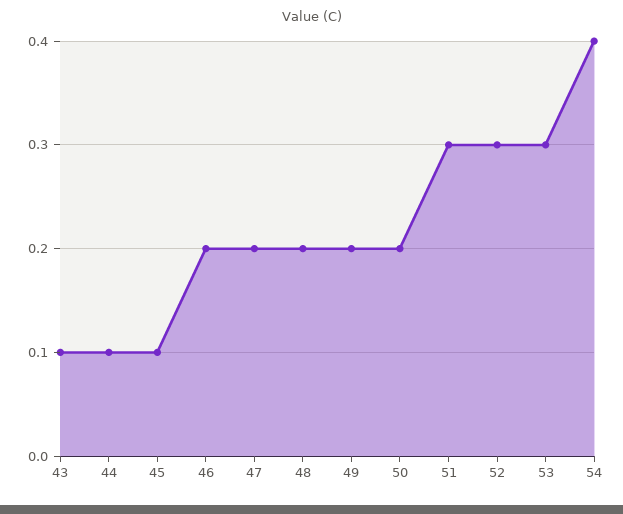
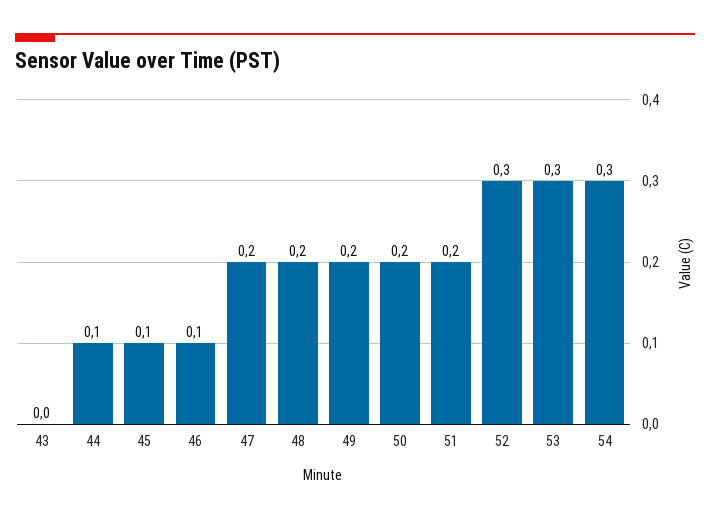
  {
-   "43": 0.1,
+   "43": 0,
    "44": 0.1,
    "45": 0.1,
-   "46": 0.2,
+   "46": 0.1,
    "47": 0.2,
    "48": 0.2,
    "49": 0.2,
    "50": 0.2,
-   "51": 0.3,
+   "51": 0.2,
    "52": 0.3,
    "53": 0.3,
-   "54": 0.4
+   "54": 0.3
  }

